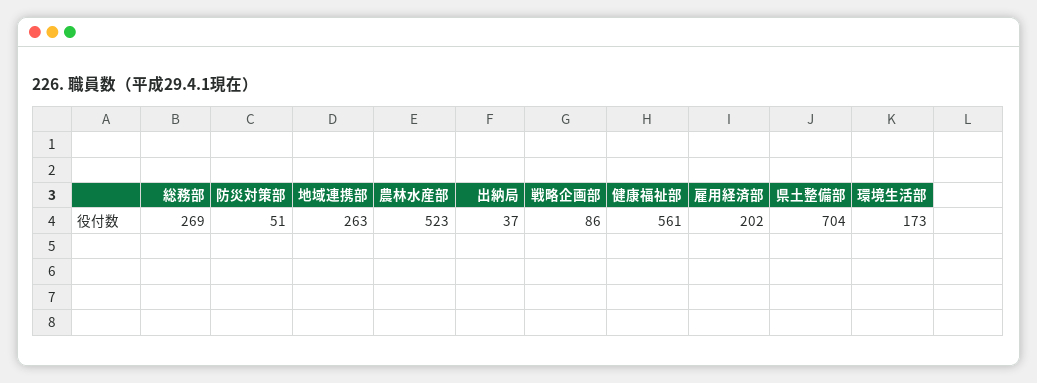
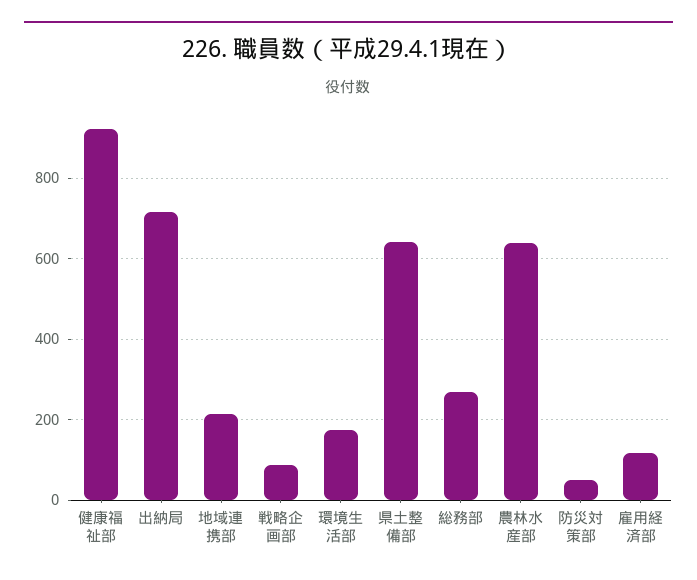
  {
    "総務部": 269,
    "防災対策部": 51,
-   "地域連携部": 263,
+   "地域連携部": 220,
-   "農林水産部": 523,
+   "農林水産部": 640,
-   "出納局": 37,
+   "出納局": 720,
    "戦略企画部": 86,
-   "健康福祉部": 561,
+   "健康福祉部": 920,
-   "雇用経済部": 202,
+   "雇用経済部": 120,
-   "県土整備部": 704,
+   "県土整備部": 640,
    "環境生活部": 173
  }

